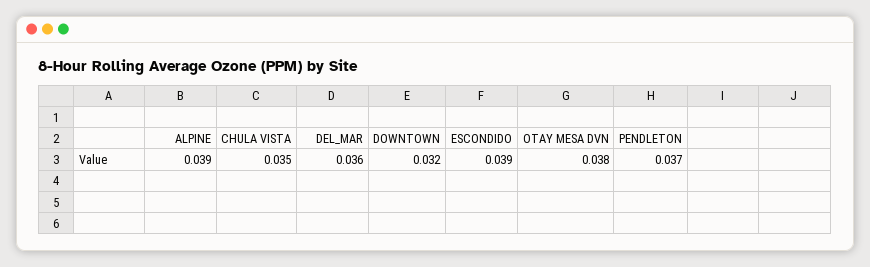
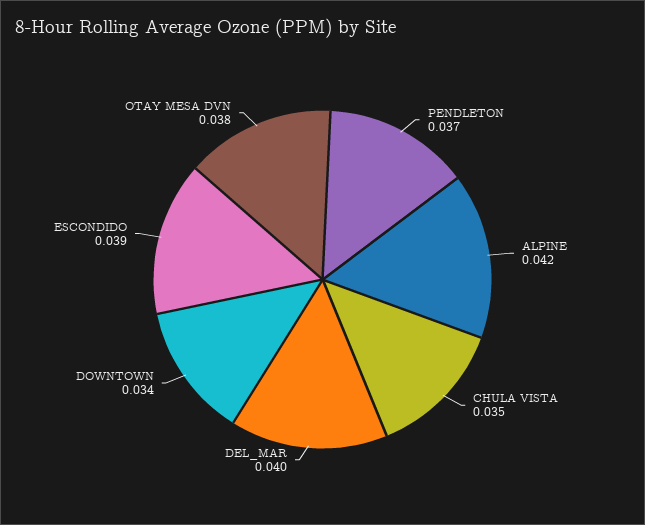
  {
-   "ALPINE": 0.039,
+   "ALPINE": 0.042,
    "CHULA VISTA": 0.035,
-   "DEL_MAR": 0.036,
+   "DEL_MAR": 0.04,
-   "DOWNTOWN": 0.032,
+   "DOWNTOWN": 0.034,
    "ESCONDIDO": 0.039,
    "OTAY MESA DVN": 0.038,
    "PENDLETON": 0.037
  }

